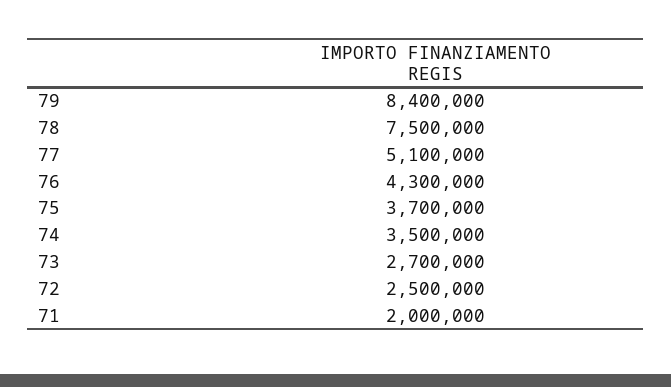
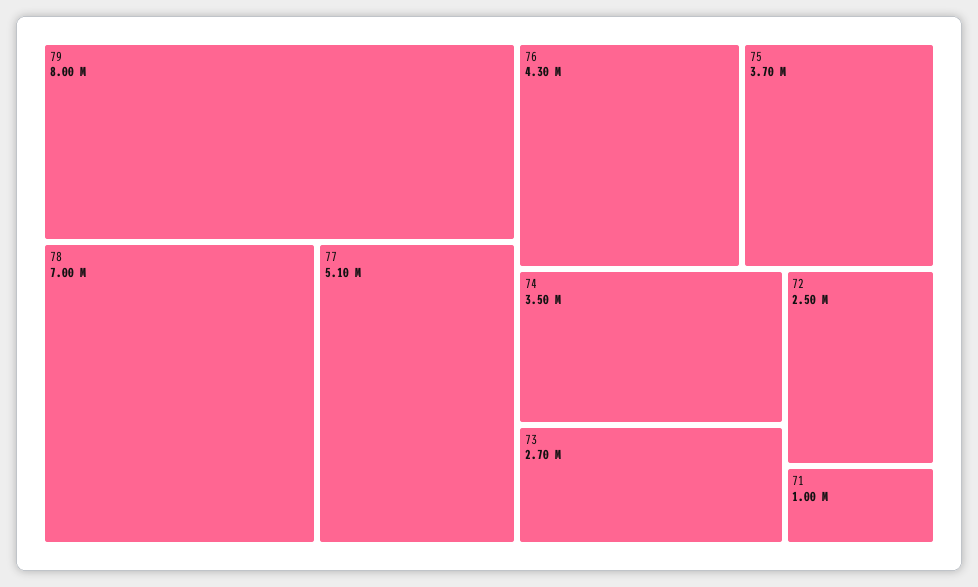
  {
-   "79": 8400000,
+   "79": 8000000,
-   "78": 7500000,
+   "78": 7000000,
    "77": 5100000,
    "76": 4300000,
    "75": 3700000,
    "74": 3500000,
    "73": 2700000,
    "72": 2500000,
-   "71": 2000000
+   "71": 1000000
  }

